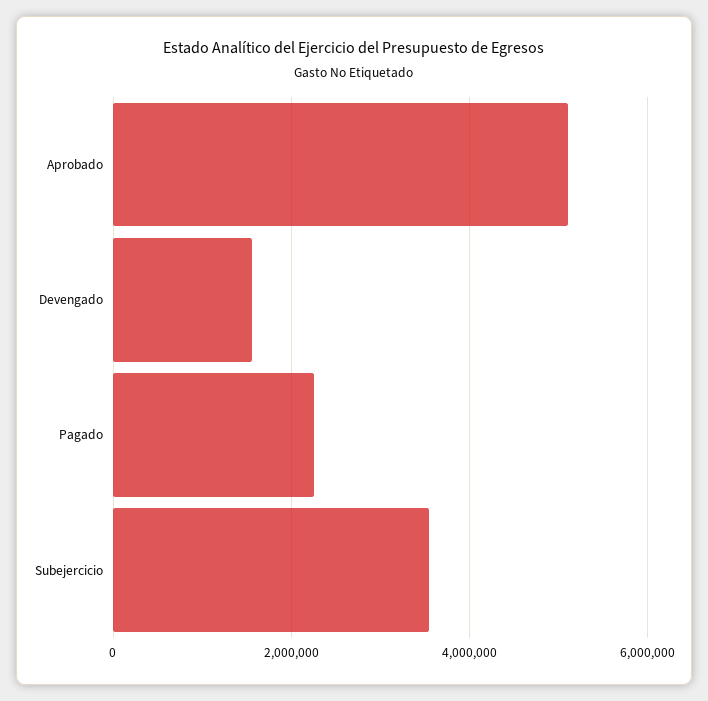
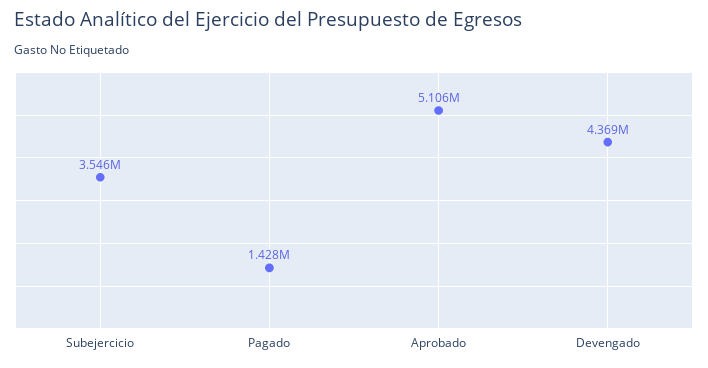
  {
    "Aprobado": 5106000,
-   "Devengado": 1600000,
+   "Devengado": 4369000,
-   "Pagado": 2200000,
+   "Pagado": 1428000,
    "Subejercicio": 3546000
  }

